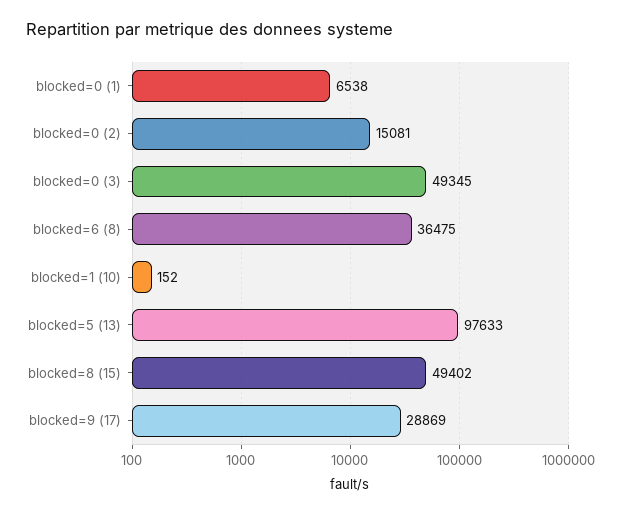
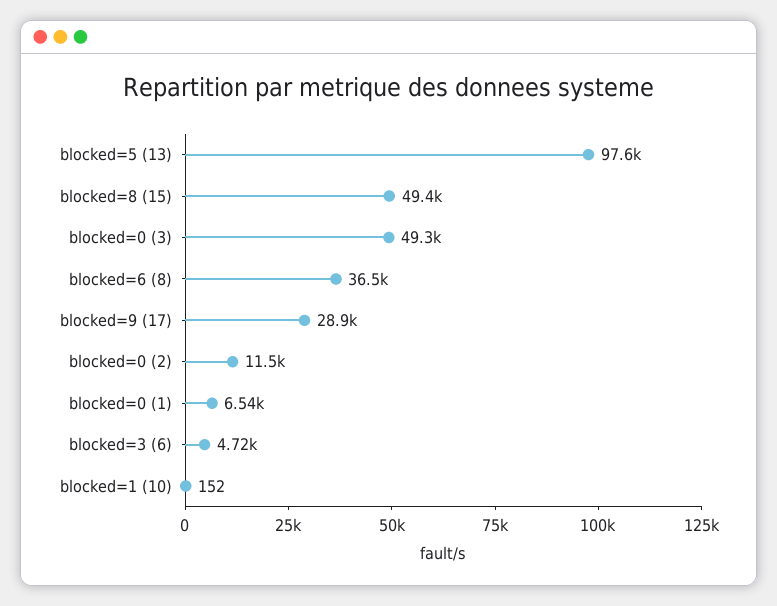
  {
    "blocked=0 (1)": 6538,
-   "blocked=0 (2)": 15081,
+   "blocked=0 (2)": 11500,
    "blocked=0 (3)": 49345,
    "blocked=6 (8)": 36475,
    "blocked=1 (10)": 152,
    "blocked=5 (13)": 97633,
    "blocked=8 (15)": 49402,
-   "blocked=9 (17)": 28869
+   "blocked=9 (17)": 28869,
+   "blocked=3 (6)": 4720
  }

